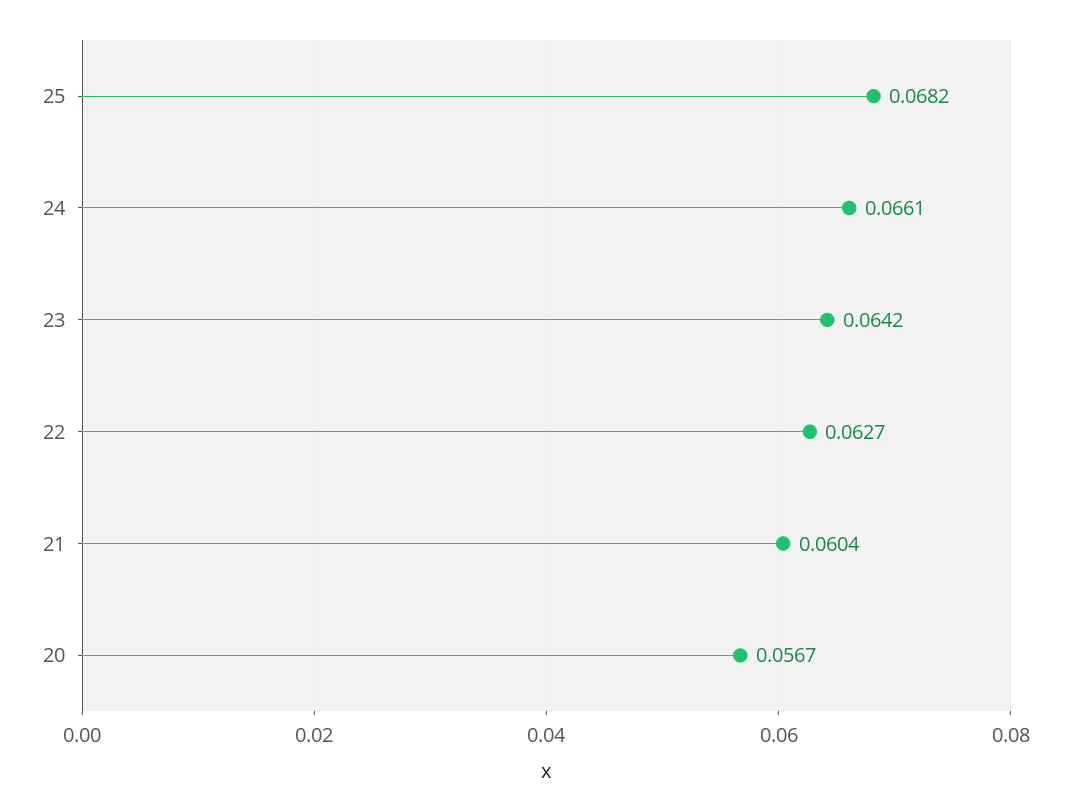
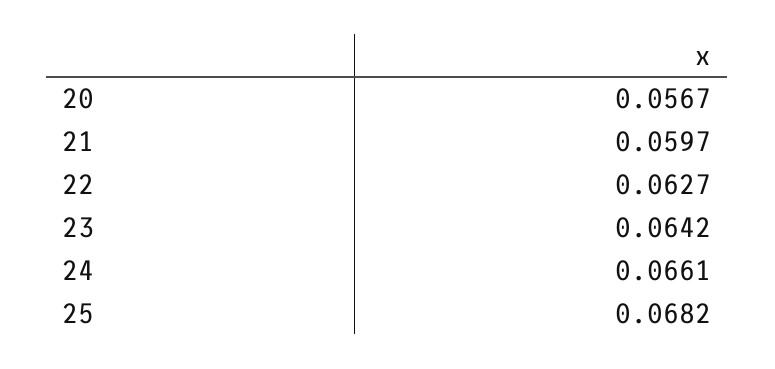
  {
    "25": 0.0682,
    "24": 0.0661,
    "23": 0.0642,
    "22": 0.0627,
-   "21": 0.0604,
+   "21": 0.0597,
    "20": 0.0567
  }

